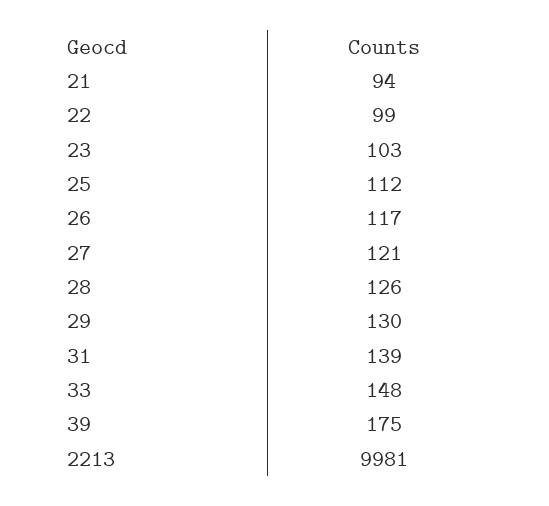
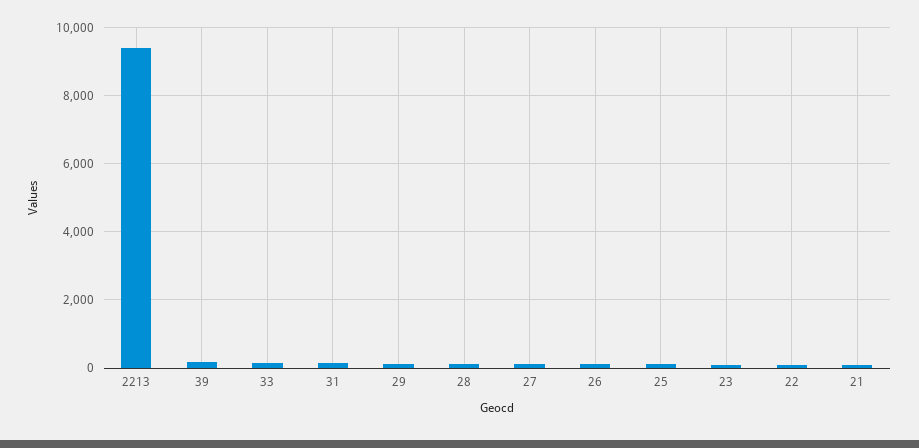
  {
    "21": 94,
    "22": 99,
    "23": 103,
    "25": 112,
    "26": 117,
    "27": 121,
    "28": 126,
    "29": 130,
    "31": 139,
    "33": 148,
    "39": 175,
-   "2213": 9981
+   "2213": 9400
  }

